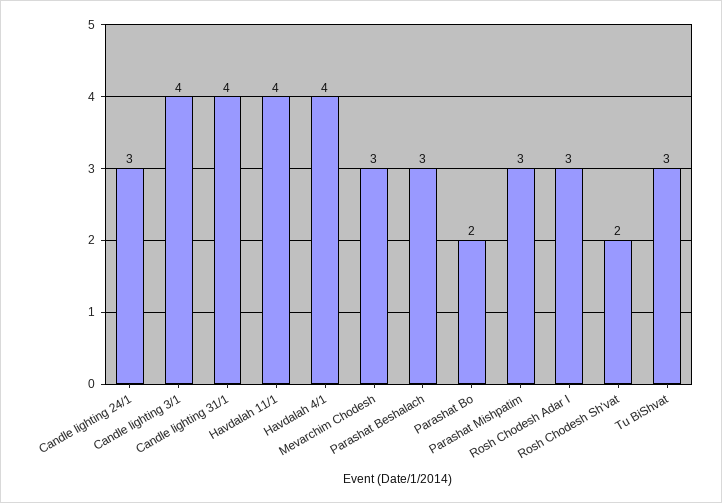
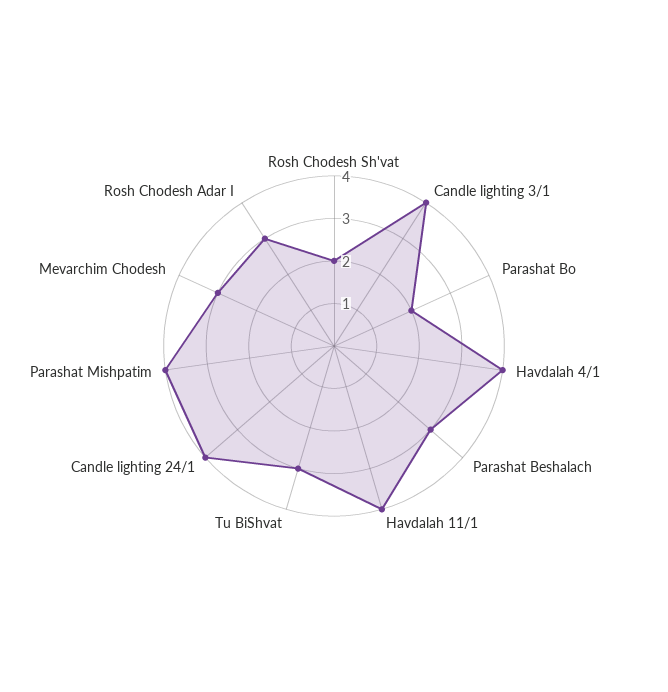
  {
-   "Candle lighting 24/1": 3,
+   "Candle lighting 24/1": 4,
    "Candle lighting 3/1": 4,
-   "Candle lighting 31/1": 4,
    "Havdalah 11/1": 4,
    "Havdalah 4/1": 4,
    "Mevarchim Chodesh": 3,
    "Parashat Beshalach": 3,
    "Parashat Bo": 2,
-   "Parashat Mishpatim": 3,
+   "Parashat Mishpatim": 4,
    "Rosh Chodesh Adar I": 3,
    "Rosh Chodesh Sh'vat": 2,
    "Tu BiShvat": 3
  }

